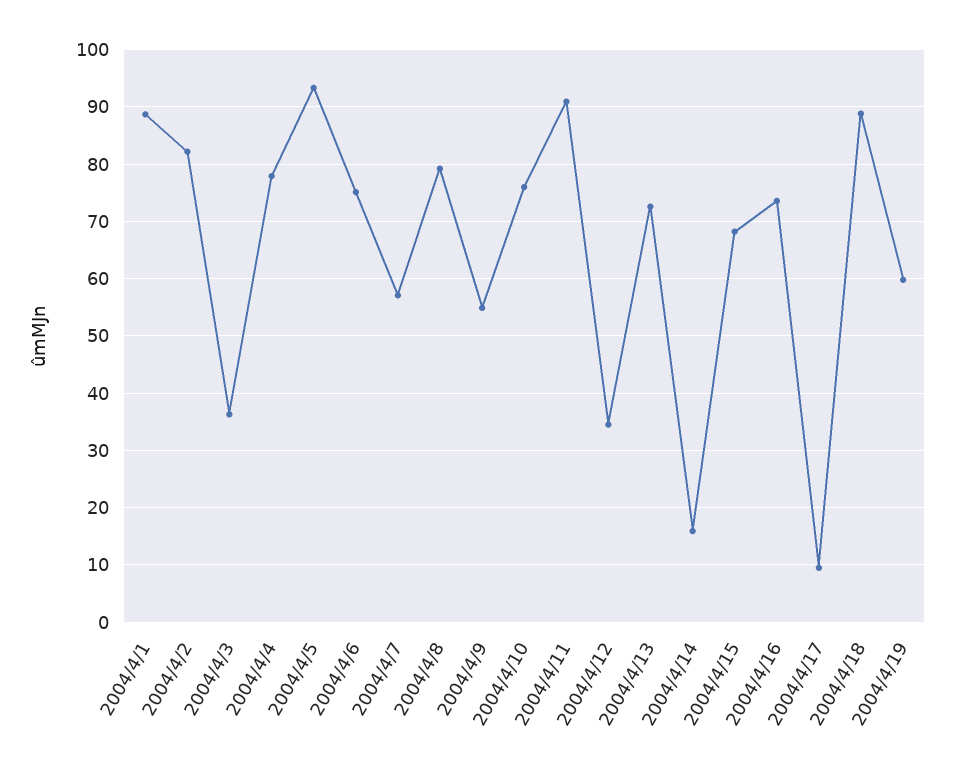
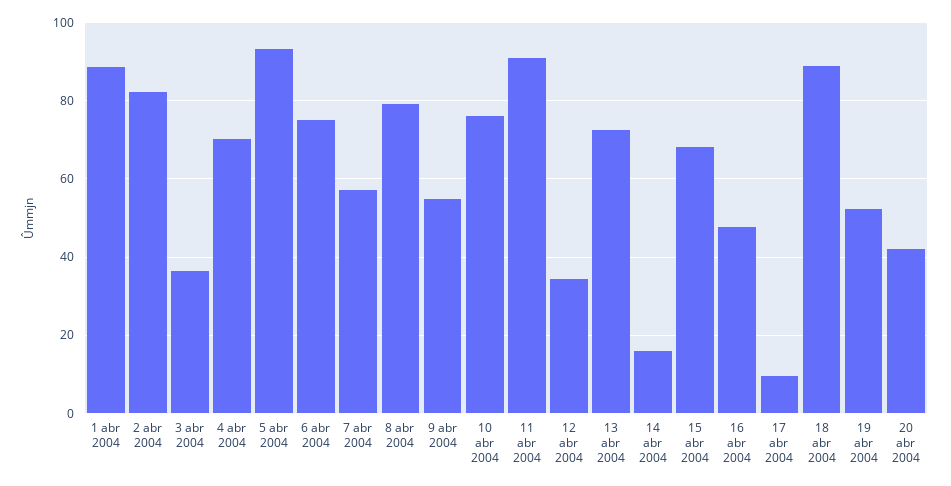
  {
    "2004/4/1": 88,
    "2004/4/2": 82,
    "2004/4/3": 36,
-   "2004/4/4": 78,
+   "2004/4/4": 70,
    "2004/4/5": 94,
    "2004/4/6": 76,
    "2004/4/7": 58,
    "2004/4/8": 80,
    "2004/4/9": 54,
    "2004/4/10": 76,
    "2004/4/11": 90,
    "2004/4/12": 34,
    "2004/4/13": 72,
    "2004/4/14": 16,
    "2004/4/15": 68,
-   "2004/4/16": 74,
+   "2004/4/16": 48,
    "2004/4/17": 10,
    "2004/4/18": 88,
-   "2004/4/19": 60
+   "2004/4/19": 52,
+   "20 abr 2004": 42
  }

